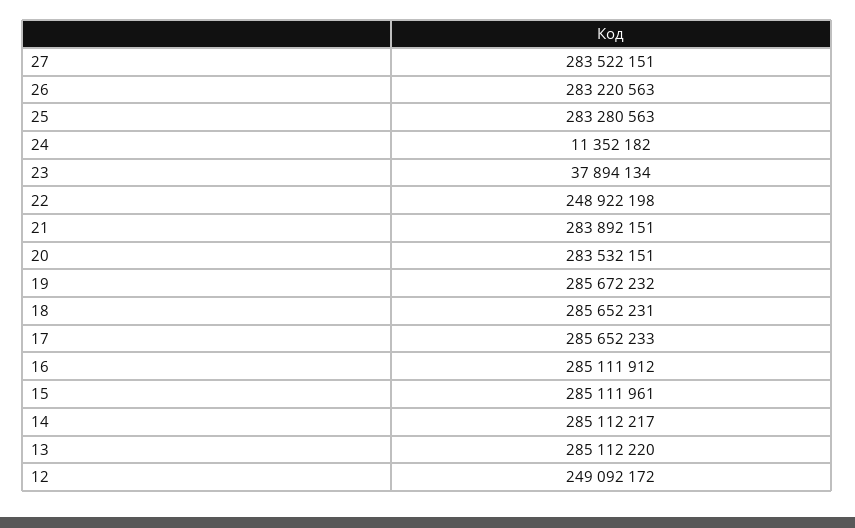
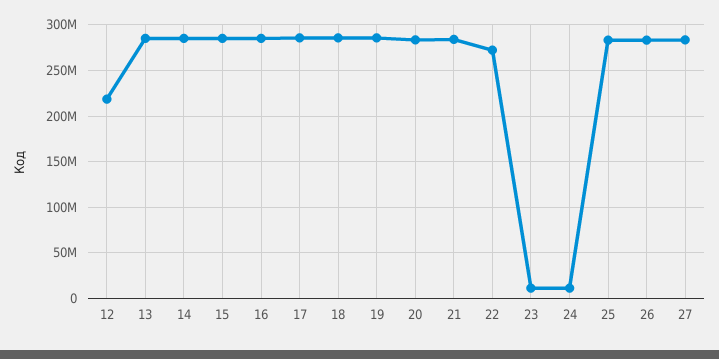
  {
    "27": 283522151,
    "26": 283220563,
    "25": 283280563,
    "24": 11352182,
-   "23": 37894134,
+   "23": 10000000,
-   "22": 248922198,
+   "22": 270000000,
    "21": 283892151,
    "20": 283532151,
    "19": 285672232,
    "18": 285652231,
    "17": 285652233,
    "16": 285111912,
    "15": 285111961,
    "14": 285112217,
    "13": 285112220,
-   "12": 249092172
+   "12": 220000000
  }

